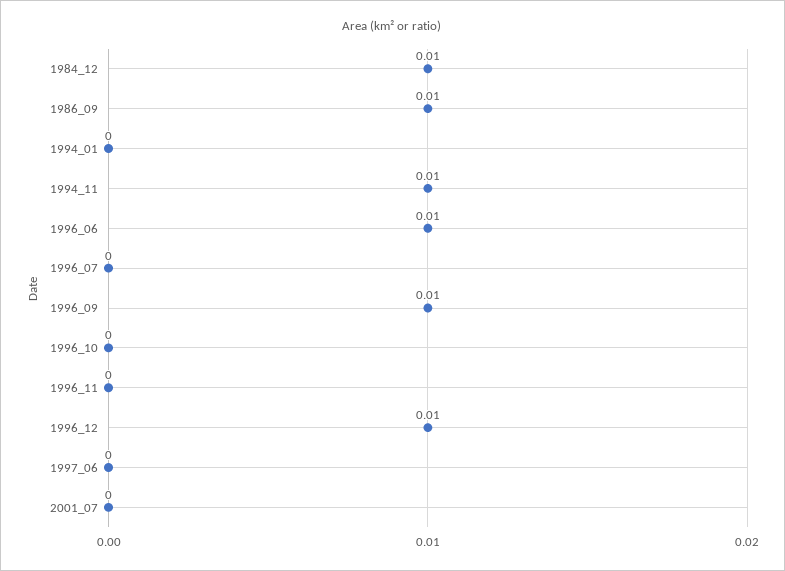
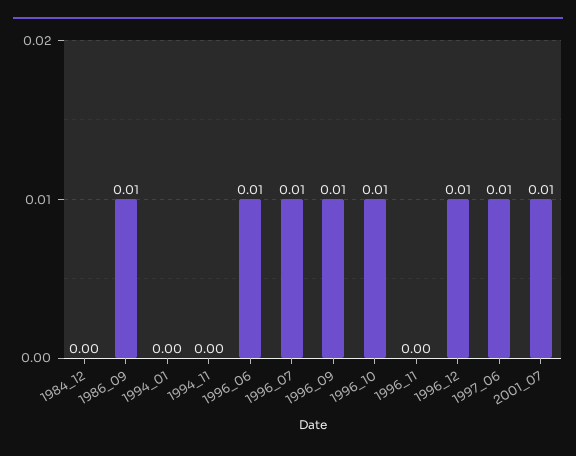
  {
-   "1984_12": 0.01,
+   "1984_12": 0,
    "1986_09": 0.01,
    "1994_01": 0,
-   "1994_11": 0.01,
+   "1994_11": 0,
    "1996_06": 0.01,
-   "1996_07": 0,
+   "1996_07": 0.01,
    "1996_09": 0.01,
-   "1996_10": 0,
+   "1996_10": 0.01,
    "1996_11": 0,
    "1996_12": 0.01,
-   "1997_06": 0,
+   "1997_06": 0.01,
-   "2001_07": 0
+   "2001_07": 0.01
  }

